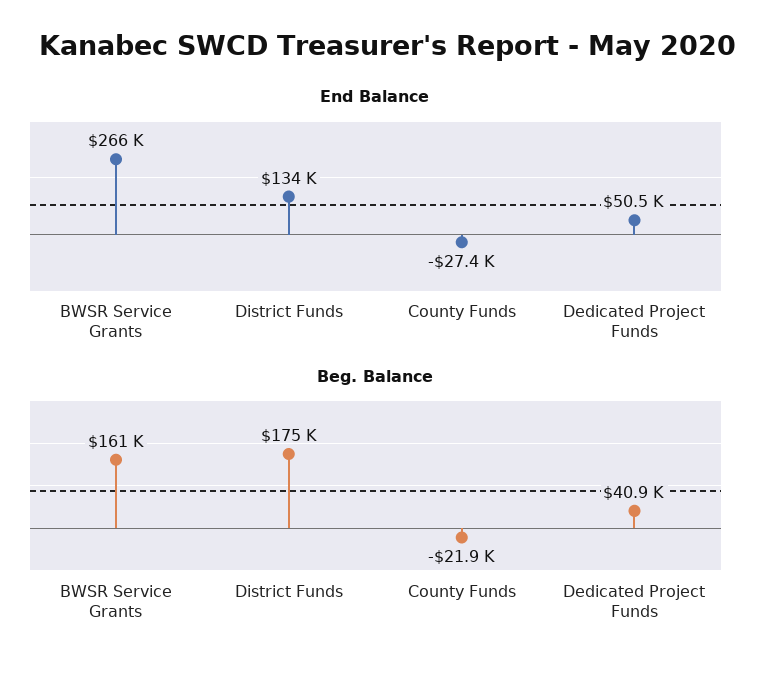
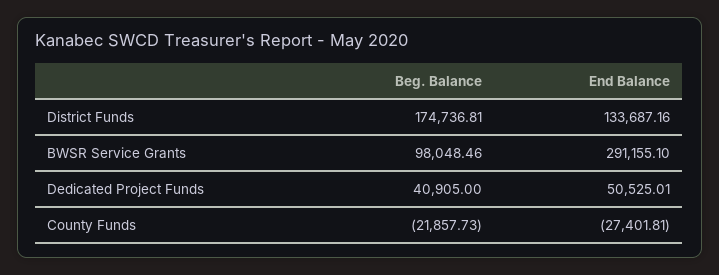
  {
    "End Balance": {
-     "BWSR Service Grants": 266000,
+     "BWSR Service Grants": 291155.1,
      "District Funds": 133687.16,
      "County Funds": -27401.81,
      "Dedicated Project Funds": 50525.01
    },
    "Beg. Balance": {
-     "BWSR Service Grants": 161000,
+     "BWSR Service Grants": 98048.46,
      "District Funds": 174736.81,
      "County Funds": -21857.73,
      "Dedicated Project Funds": 40905
    }
  }

